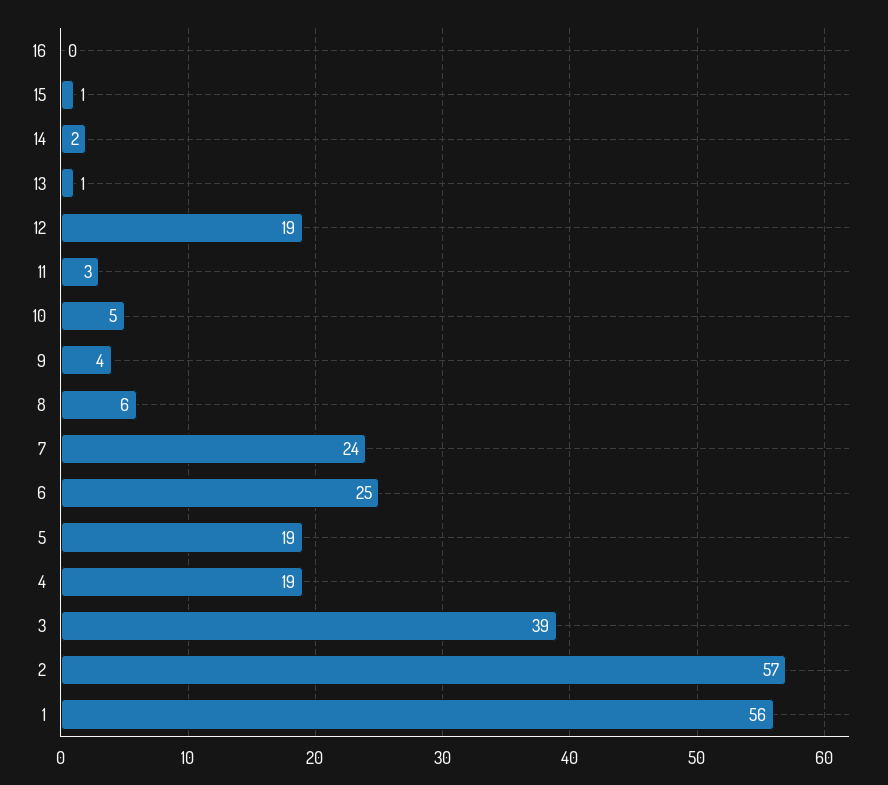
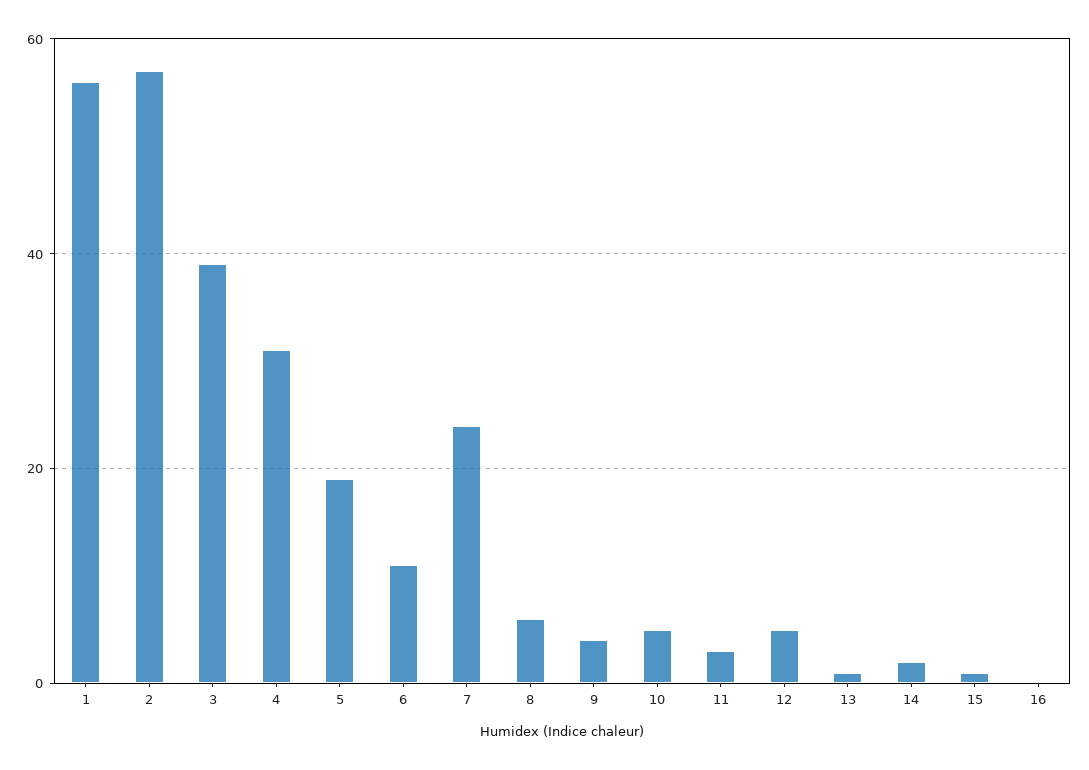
  {
    "16": 0,
    "15": 1,
    "14": 2,
    "13": 1,
-   "12": 19,
+   "12": 5,
    "11": 3,
    "10": 5,
    "9": 4,
    "8": 6,
    "7": 24,
-   "6": 25,
+   "6": 10,
    "5": 19,
-   "4": 19,
+   "4": 30,
    "3": 39,
    "2": 57,
    "1": 56
  }

